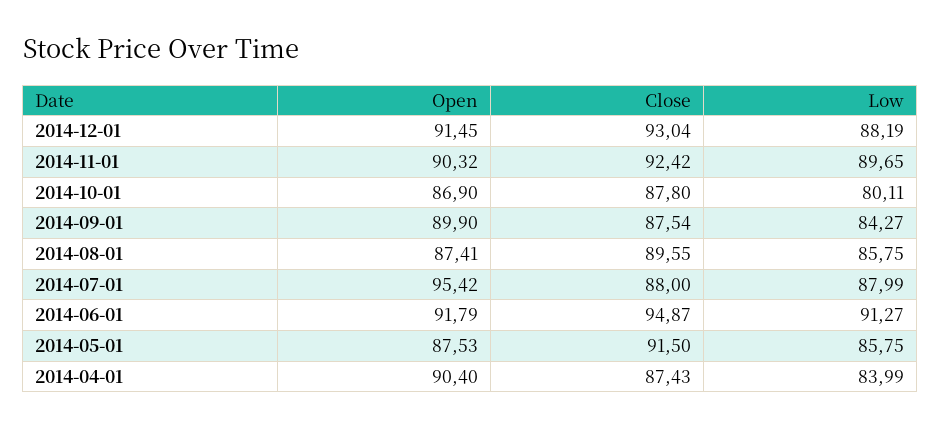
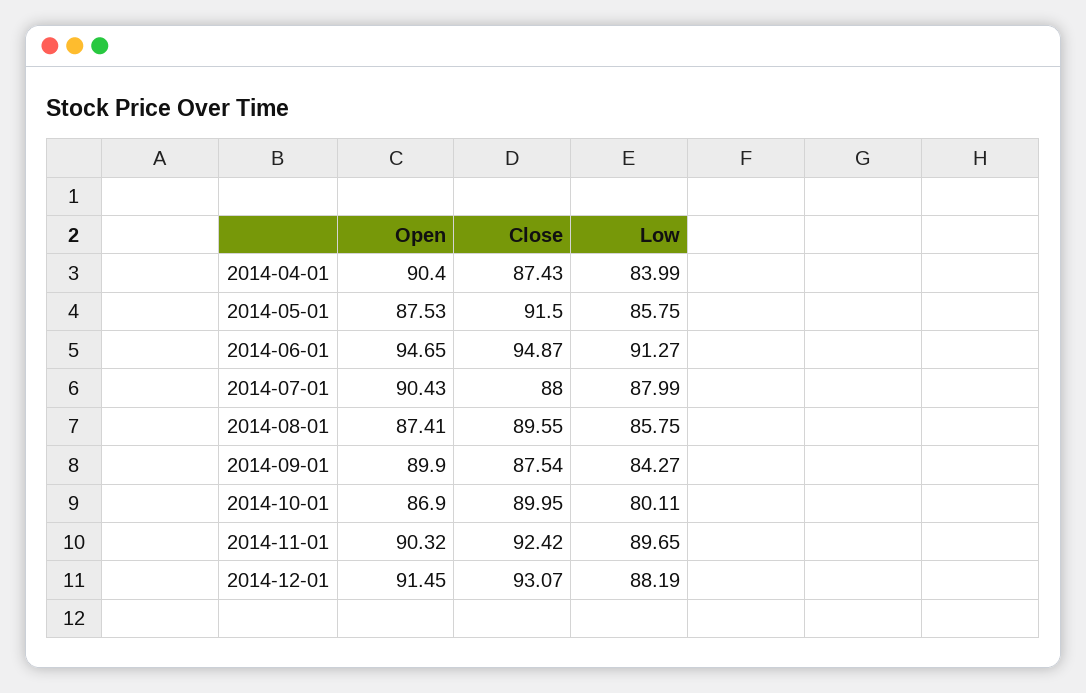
  {
    "Open": {
      "2014-12-01": 91.45,
      "2014-11-01": 90.32,
      "2014-10-01": 86.9,
      "2014-09-01": 89.9,
      "2014-08-01": 87.41,
-     "2014-07-01": 95.42,
+     "2014-07-01": 90.43,
-     "2014-06-01": 91.79,
+     "2014-06-01": 94.65,
      "2014-05-01": 87.53,
      "2014-04-01": 90.4
    },
    "Close": {
-     "2014-12-01": 93.04,
+     "2014-12-01": 93.07,
      "2014-11-01": 92.42,
-     "2014-10-01": 87.8,
+     "2014-10-01": 89.95,
      "2014-09-01": 87.54,
      "2014-08-01": 89.55,
      "2014-07-01": 88,
      "2014-06-01": 94.87,
      "2014-05-01": 91.5,
      "2014-04-01": 87.43
    },
    "Low": {
      "2014-12-01": 88.19,
      "2014-11-01": 89.65,
      "2014-10-01": 80.11,
      "2014-09-01": 84.27,
      "2014-08-01": 85.75,
      "2014-07-01": 87.99,
      "2014-06-01": 91.27,
      "2014-05-01": 85.75,
      "2014-04-01": 83.99
    }
  }

